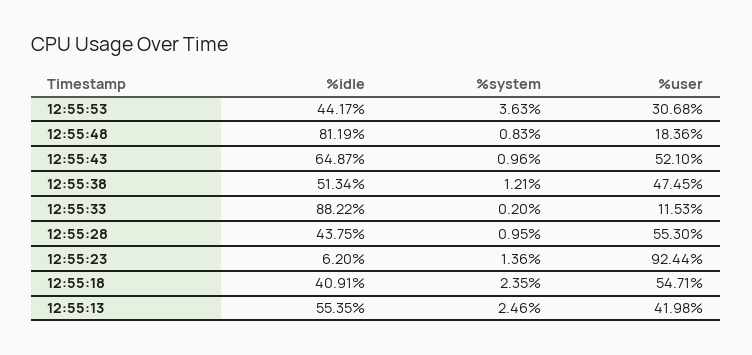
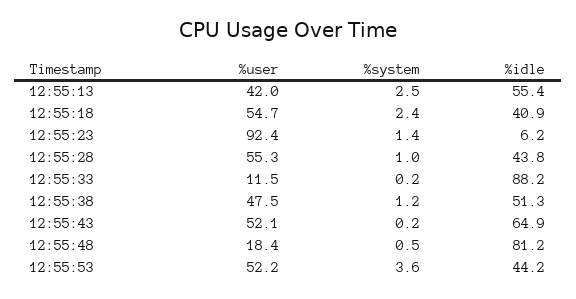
  {
    "%idle": {
      "12:55:53": 44.17,
      "12:55:48": 81.19,
      "12:55:43": 64.87,
      "12:55:38": 51.34,
      "12:55:33": 88.22,
      "12:55:28": 43.75,
      "12:55:23": 6.2,
      "12:55:18": 40.91,
      "12:55:13": 55.35
    },
    "%system": {
      "12:55:53": 3.63,
-     "12:55:48": 0.83,
+     "12:55:48": 0.5,
-     "12:55:43": 0.96,
+     "12:55:43": 0.2,
      "12:55:38": 1.21,
      "12:55:33": 0.2,
      "12:55:28": 0.95,
      "12:55:23": 1.36,
      "12:55:18": 2.35,
      "12:55:13": 2.46
    },
    "%user": {
-     "12:55:53": 30.68,
+     "12:55:53": 52.2,
      "12:55:48": 18.36,
      "12:55:43": 52.1,
      "12:55:38": 47.45,
      "12:55:33": 11.53,
      "12:55:28": 55.3,
      "12:55:23": 92.44,
      "12:55:18": 54.71,
      "12:55:13": 41.98
    }
  }

